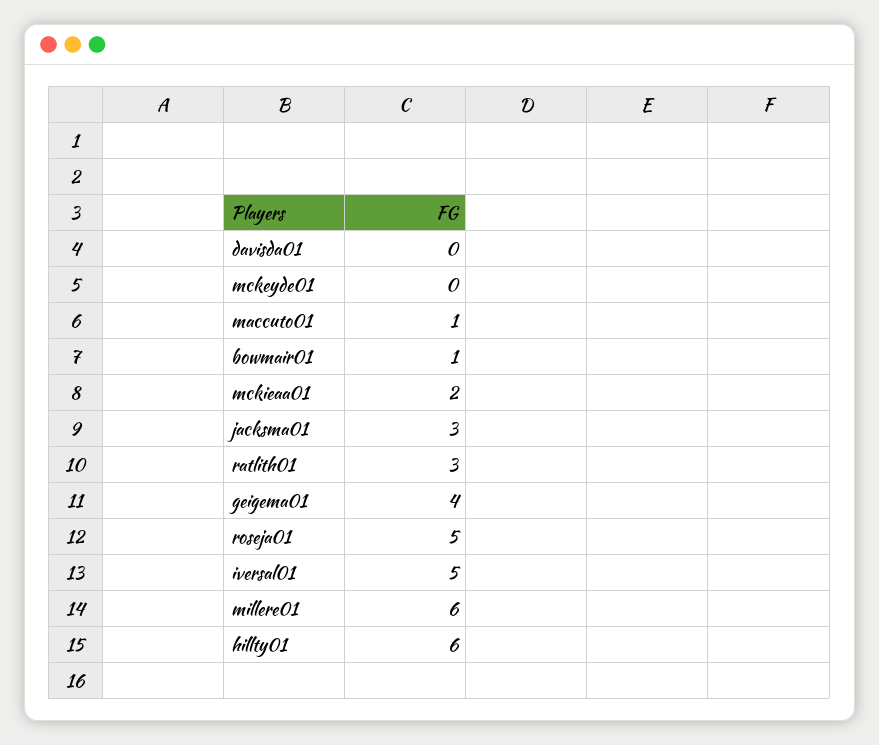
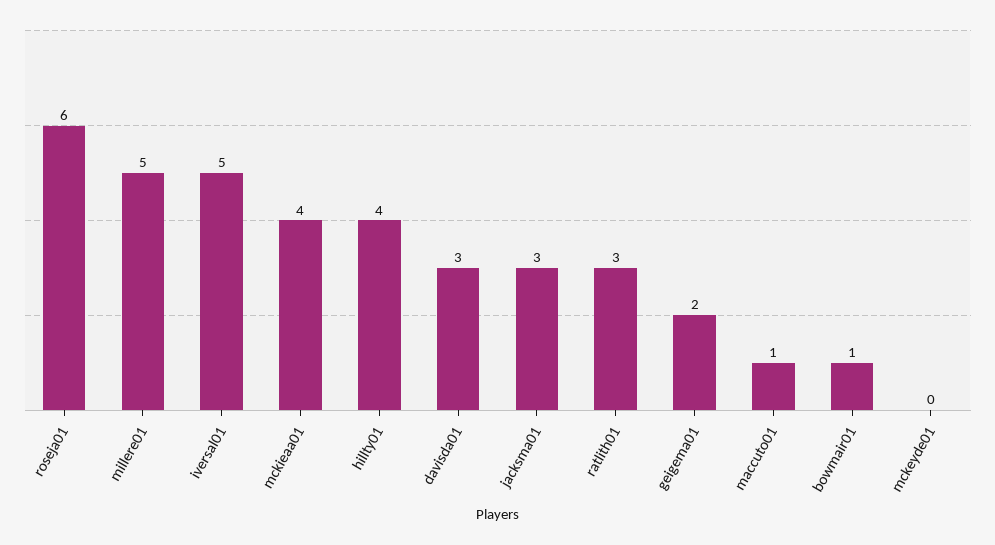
  {
-   "davisda01": 0,
+   "davisda01": 3,
    "mckeyde01": 0,
    "maccuto01": 1,
    "bowmair01": 1,
-   "mckieaa01": 2,
+   "mckieaa01": 4,
    "jacksma01": 3,
    "ratlith01": 3,
-   "geigema01": 4,
+   "geigema01": 2,
-   "roseja01": 5,
+   "roseja01": 6,
    "iversal01": 5,
-   "millere01": 6,
+   "millere01": 5,
-   "hillty01": 6
+   "hillty01": 4
  }

